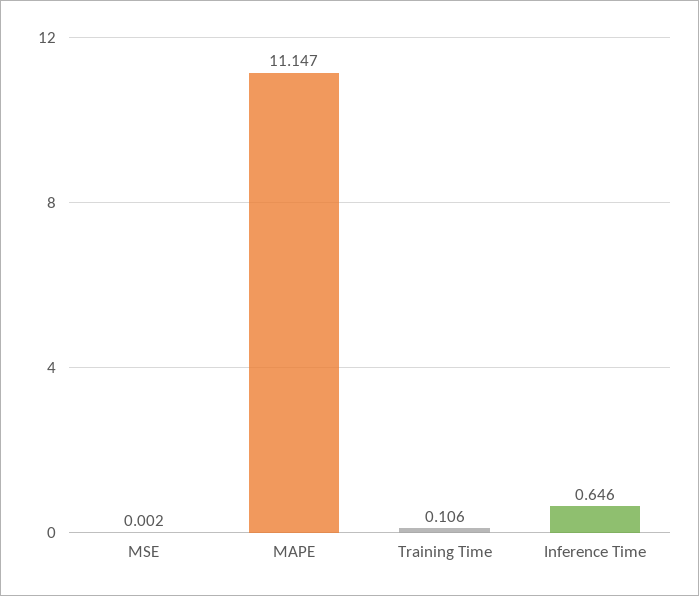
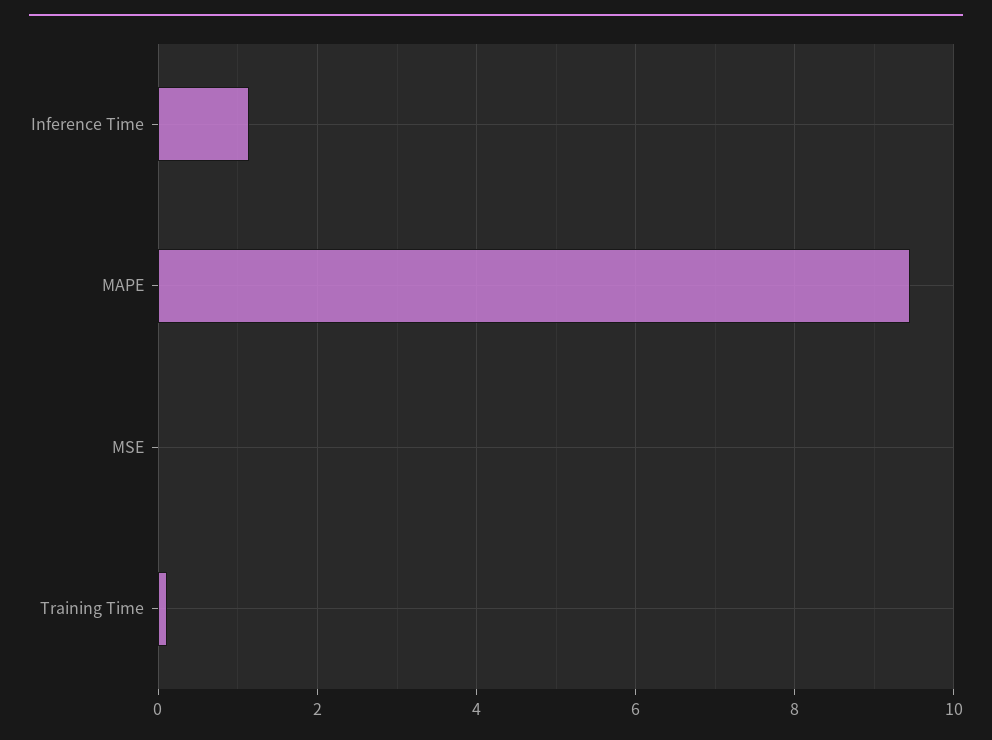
  {
    "MSE": 0.002,
-   "MAPE": 11.147,
+   "MAPE": 9.4,
    "Training Time": 0.106,
-   "Inference Time": 0.646
+   "Inference Time": 1.2
  }

